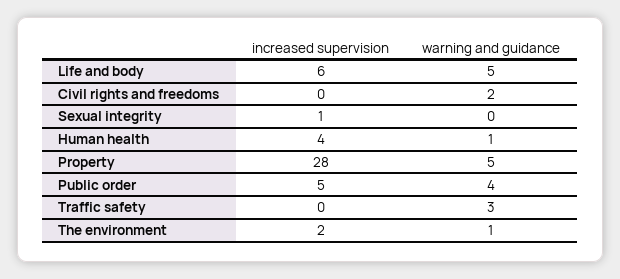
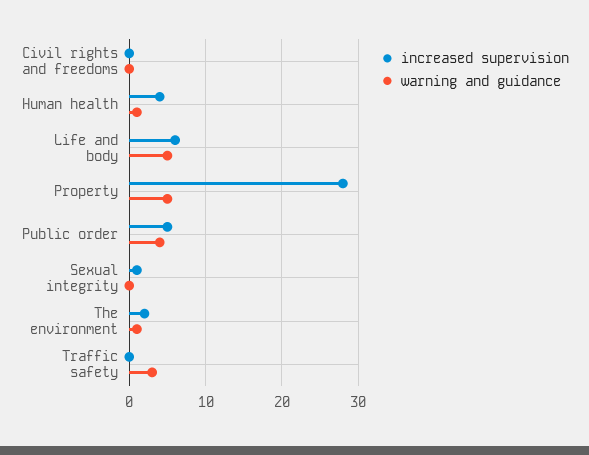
  {
    "increased supervision": {
      "Life and body": 6,
      "Civil rights and freedoms": 0,
      "Sexual integrity": 1,
      "Human health": 4,
      "Property": 28,
      "Public order": 5,
      "Traffic safety": 0,
      "The environment": 2
    },
    "warning and guidance": {
      "Life and body": 5,
-     "Civil rights and freedoms": 2,
+     "Civil rights and freedoms": 0,
      "Sexual integrity": 0,
      "Human health": 1,
      "Property": 5,
      "Public order": 4,
      "Traffic safety": 3,
      "The environment": 1
    }
  }

